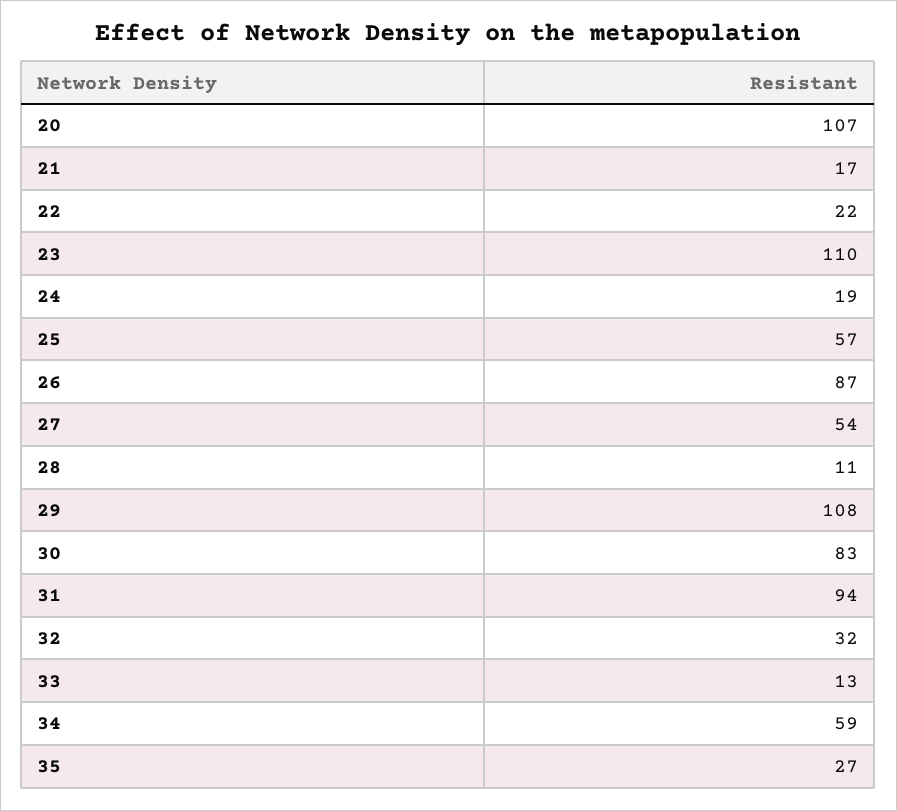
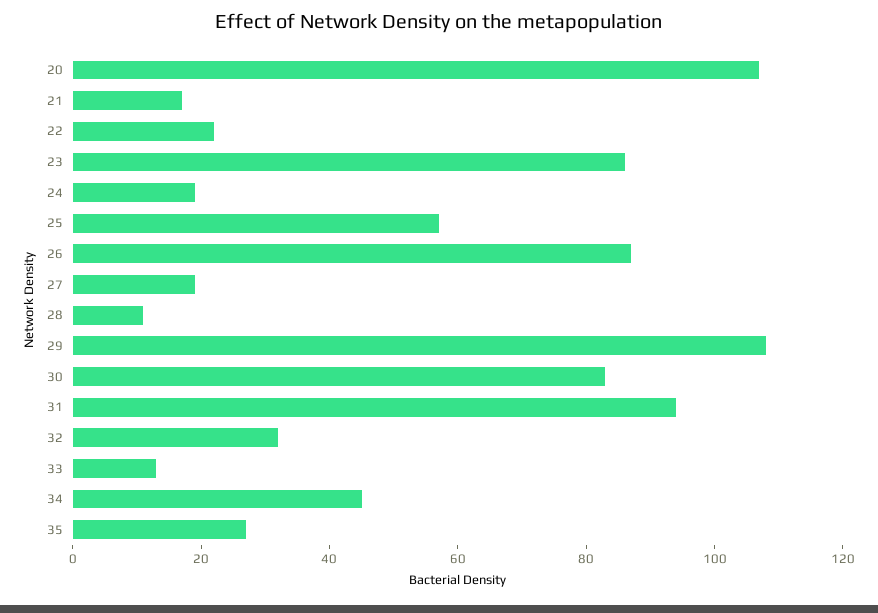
  {
    "20": 107,
    "21": 17,
    "22": 22,
-   "23": 110,
+   "23": 85,
    "24": 19,
    "25": 57,
    "26": 87,
-   "27": 54,
+   "27": 20,
    "28": 11,
    "29": 108,
    "30": 83,
    "31": 94,
    "32": 32,
    "33": 13,
-   "34": 59,
+   "34": 45,
    "35": 27
  }

